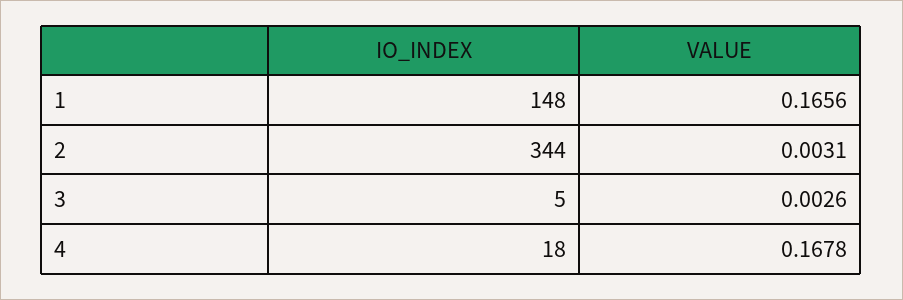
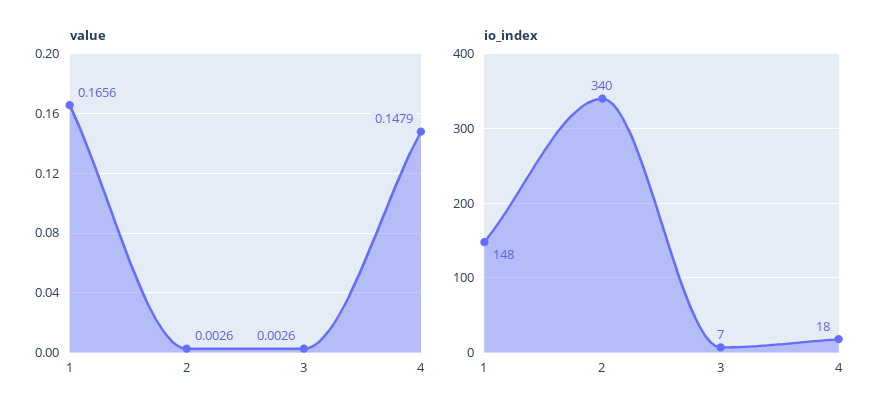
  {
    "IO_INDEX": {
      "1": 148,
-     "2": 344,
+     "2": 340,
-     "3": 5,
+     "3": 7,
      "4": 18
    },
    "VALUE": {
      "1": 0.1656,
-     "2": 0.0031,
+     "2": 0.0026,
      "3": 0.0026,
-     "4": 0.1678
+     "4": 0.1479
    }
  }

